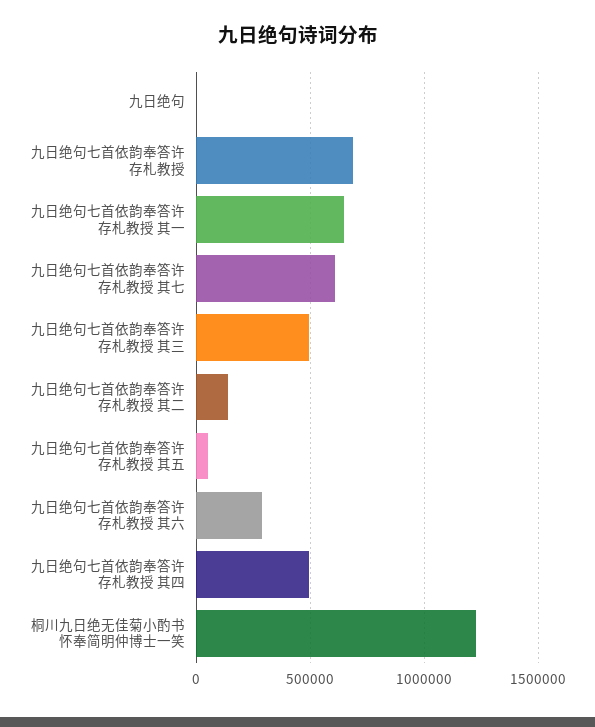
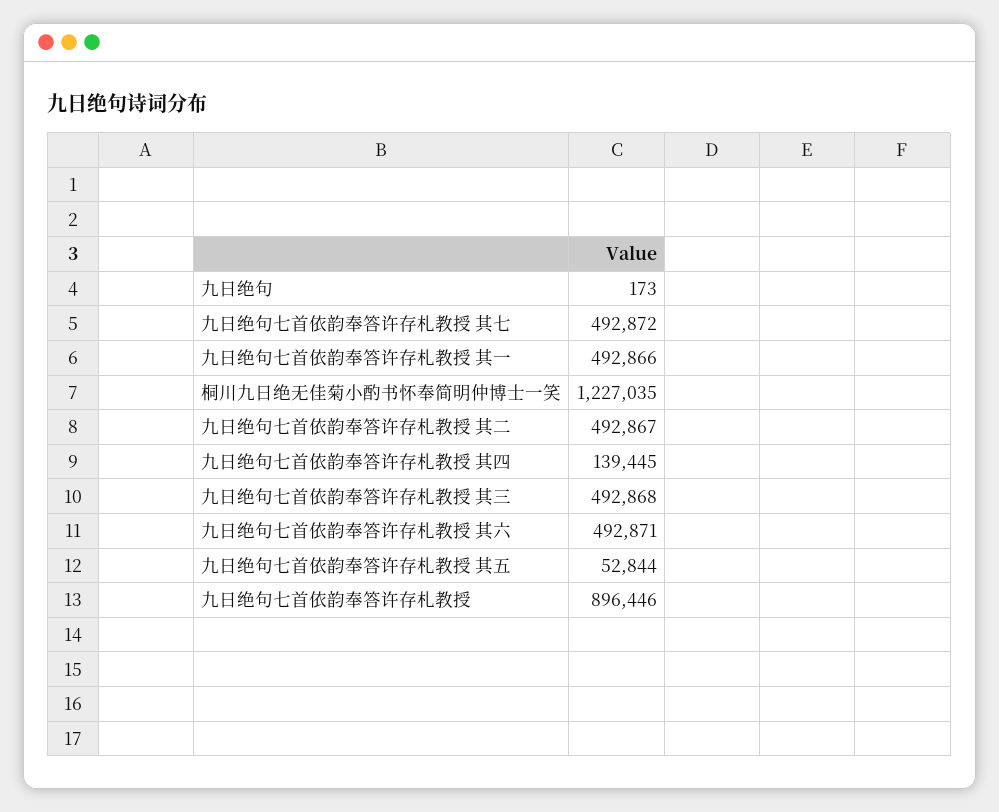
  {
    "九日绝句": 173,
-   "九日绝句七首依韵奉答许存札教授": 700000,
+   "九日绝句七首依韵奉答许存札教授": 896446,
-   "九日绝句七首依韵奉答许存札教授 其一": 650000,
+   "九日绝句七首依韵奉答许存札教授 其一": 492866,
-   "九日绝句七首依韵奉答许存札教授 其七": 600000,
+   "九日绝句七首依韵奉答许存札教授 其七": 492872,
    "九日绝句七首依韵奉答许存札教授 其三": 492868,
-   "九日绝句七首依韵奉答许存札教授 其二": 150000,
+   "九日绝句七首依韵奉答许存札教授 其二": 492867,
    "九日绝句七首依韵奉答许存札教授 其五": 52844,
-   "九日绝句七首依韵奉答许存札教授 其六": 300000,
+   "九日绝句七首依韵奉答许存札教授 其六": 492871,
-   "九日绝句七首依韵奉答许存札教授 其四": 500000,
+   "九日绝句七首依韵奉答许存札教授 其四": 139445,
    "桐川九日绝无佳菊小酌书怀奉简明仲博士一笑": 1227035
  }

